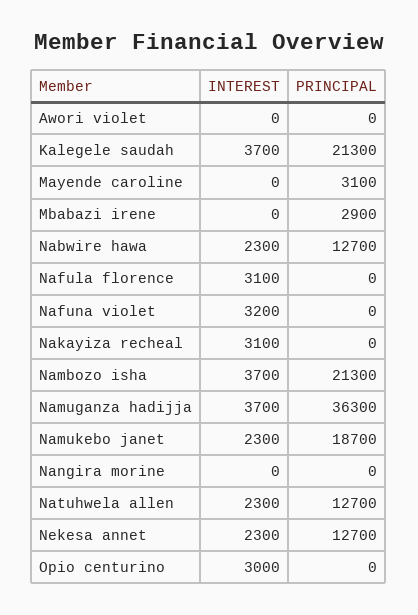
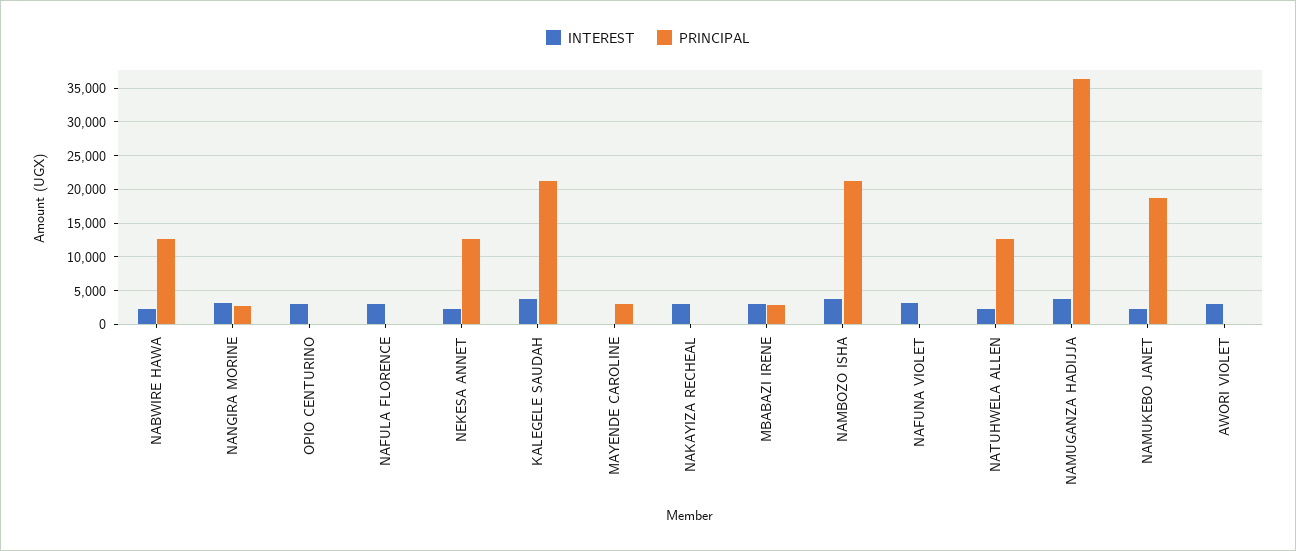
  {
    "INTEREST": {
-     "Awori violet": 0,
+     "Awori violet": 3000,
      "Kalegele saudah": 3700,
      "Mayende caroline": 0,
-     "Mbabazi irene": 0,
+     "Mbabazi irene": 3000,
      "Nabwire hawa": 2300,
      "Nafula florence": 3100,
      "Nafuna violet": 3200,
      "Nakayiza recheal": 3100,
      "Nambozo isha": 3700,
      "Namuganza hadijja": 3700,
      "Namukebo janet": 2300,
-     "Nangira morine": 0,
+     "Nangira morine": 3000,
      "Natuhwela allen": 2300,
      "Nekesa annet": 2300,
      "Opio centurino": 3000
    },
    "PRINCIPAL": {
      "Awori violet": 0,
      "Kalegele saudah": 21300,
      "Mayende caroline": 3100,
      "Mbabazi irene": 2900,
      "Nabwire hawa": 12700,
      "Nafula florence": 0,
      "Nafuna violet": 0,
      "Nakayiza recheal": 0,
      "Nambozo isha": 21300,
      "Namuganza hadijja": 36300,
      "Namukebo janet": 18700,
-     "Nangira morine": 0,
+     "Nangira morine": 3000,
      "Natuhwela allen": 12700,
      "Nekesa annet": 12700,
      "Opio centurino": 0
    }
  }

